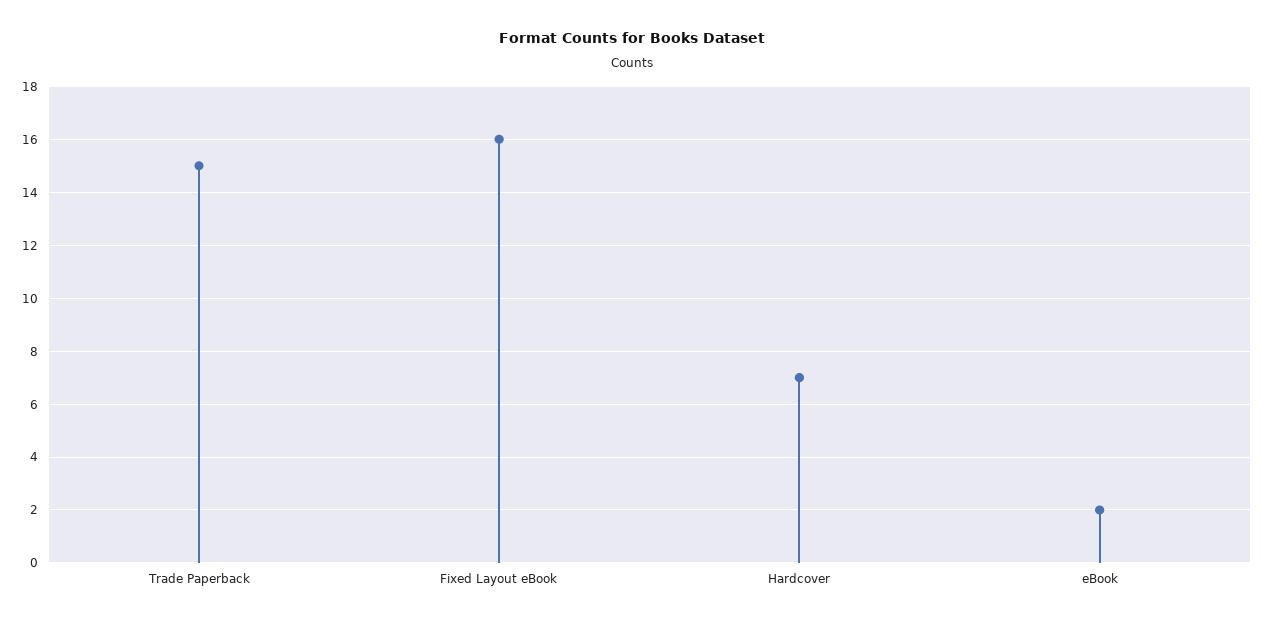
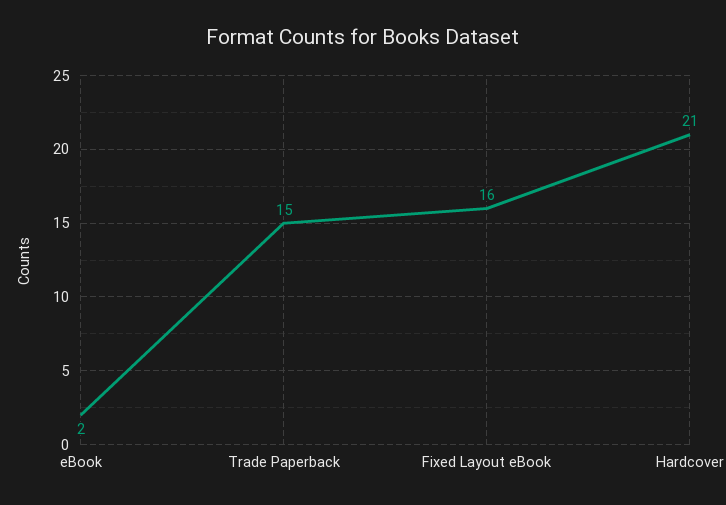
  {
    "Trade Paperback": 15,
    "Fixed Layout eBook": 16,
-   "Hardcover": 7,
+   "Hardcover": 21,
    "eBook": 2
  }

